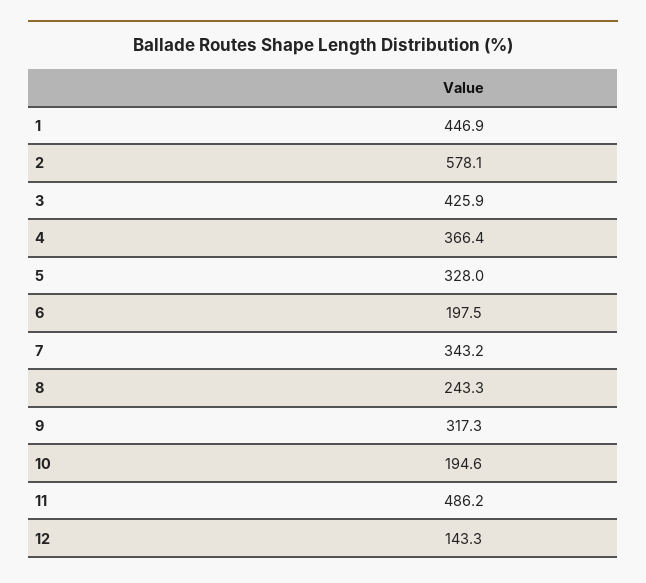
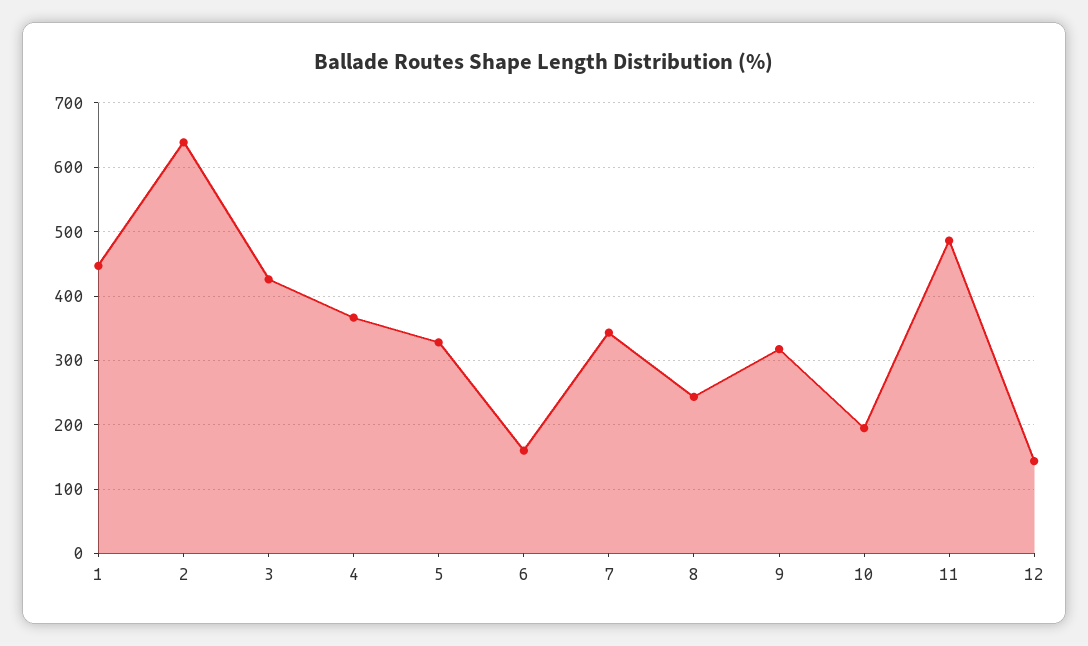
  {
    "1": 446.9,
-   "2": 578.1,
+   "2": 640,
    "3": 425.9,
    "4": 366.4,
    "5": 328,
-   "6": 197.5,
+   "6": 160,
    "7": 343.2,
    "8": 243.3,
    "9": 317.3,
    "10": 194.6,
    "11": 486.2,
    "12": 143.3
  }

